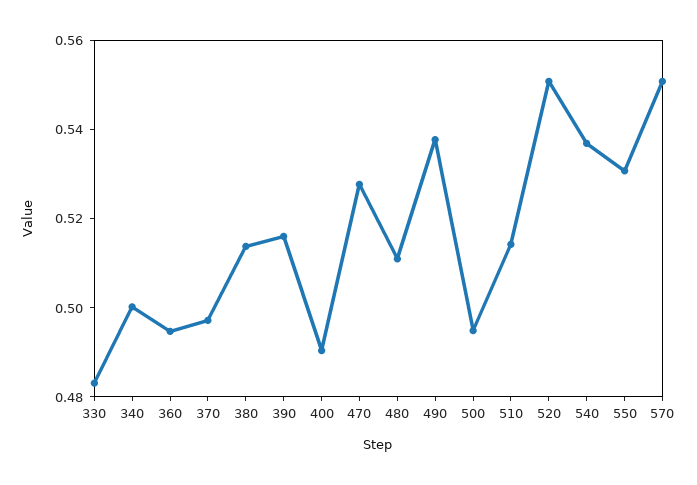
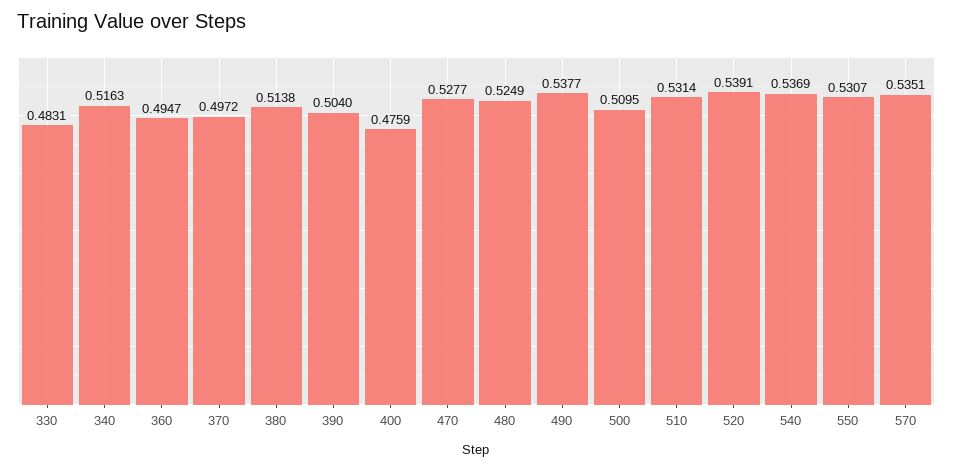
  {
    "330": 0.4831,
-   "340": 0.5,
+   "340": 0.5163,
    "360": 0.4947,
    "370": 0.4972,
    "380": 0.5138,
-   "390": 0.515,
+   "390": 0.504,
-   "400": 0.49,
+   "400": 0.4759,
    "470": 0.5277,
-   "480": 0.51,
+   "480": 0.5249,
    "490": 0.5377,
-   "500": 0.495,
+   "500": 0.5095,
-   "510": 0.515,
+   "510": 0.5314,
-   "520": 0.55,
+   "520": 0.5391,
    "540": 0.5369,
    "550": 0.5307,
-   "570": 0.55
+   "570": 0.5351
  }

